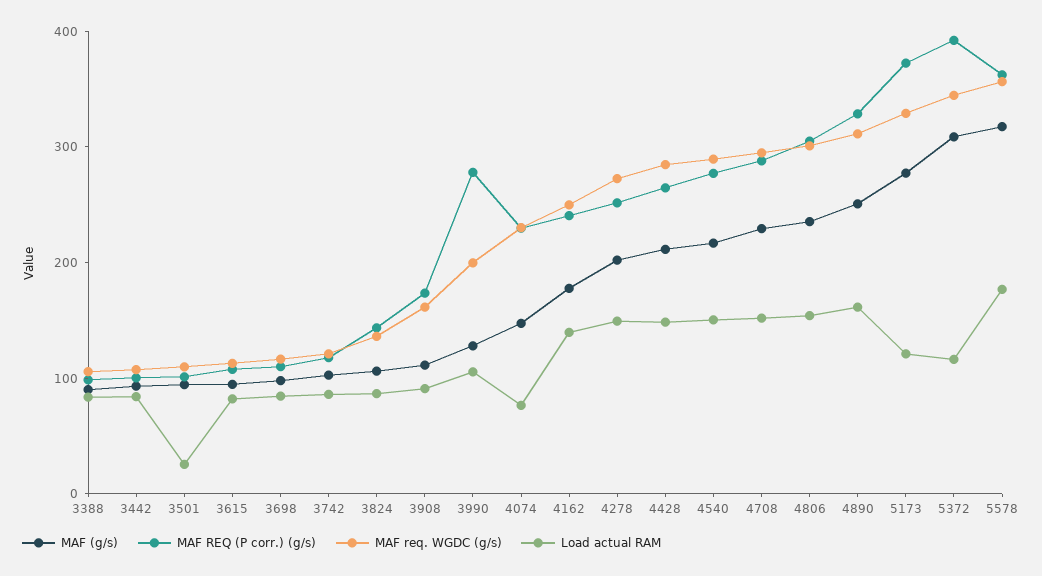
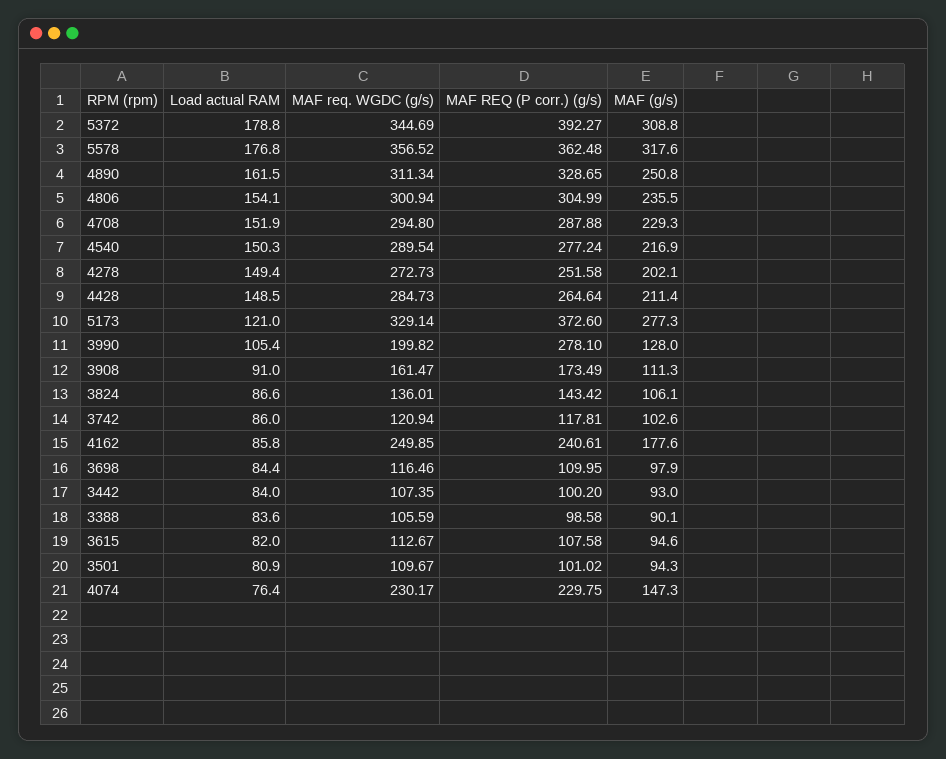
  {
    "MAF (g/s)": {
      "3388": 90.1,
      "3442": 93,
      "3501": 94.3,
      "3615": 94.6,
      "3698": 97.9,
      "3742": 102.6,
      "3824": 106.1,
      "3908": 111.3,
      "3990": 128,
      "4074": 147.3,
      "4162": 177.6,
      "4278": 202.1,
      "4428": 211.4,
      "4540": 216.9,
      "4708": 229.3,
      "4806": 235.5,
      "4890": 250.8,
      "5173": 277.3,
      "5372": 308.8,
      "5578": 317.6
    },
    "MAF REQ (P corr.) (g/s)": {
      "3388": 98.58,
      "3442": 100.2,
      "3501": 101.02,
      "3615": 107.58,
      "3698": 109.95,
      "3742": 117.81,
      "3824": 143.42,
      "3908": 173.49,
      "3990": 278.1,
      "4074": 229.75,
      "4162": 240.61,
      "4278": 251.58,
      "4428": 264.64,
      "4540": 277.24,
      "4708": 287.88,
      "4806": 304.99,
      "4890": 328.65,
      "5173": 372.6,
      "5372": 392.27,
      "5578": 362.48
    },
    "MAF req. WGDC (g/s)": {
      "3388": 105.59,
      "3442": 107.35,
      "3501": 109.67,
      "3615": 112.67,
      "3698": 116.46,
      "3742": 120.94,
      "3824": 136.01,
      "3908": 161.47,
      "3990": 199.82,
      "4074": 230.17,
      "4162": 249.85,
      "4278": 272.73,
      "4428": 284.73,
      "4540": 289.54,
      "4708": 294.8,
      "4806": 300.94,
      "4890": 311.34,
      "5173": 329.14,
      "5372": 344.69,
      "5578": 356.52
    },
    "Load actual RAM": {
      "3388": 83.6,
      "3442": 84,
-     "3501": 20,
+     "3501": 80.9,
      "3615": 82,
      "3698": 84.4,
      "3742": 86,
      "3824": 86.6,
      "3908": 91,
      "3990": 105.4,
      "4074": 76.4,
-     "4162": 140,
+     "4162": 85.8,
      "4278": 149.4,
      "4428": 148.5,
      "4540": 150.3,
      "4708": 151.9,
      "4806": 154.1,
      "4890": 161.5,
      "5173": 121,
-     "5372": 120,
+     "5372": 178.8,
      "5578": 176.8
    }
  }

